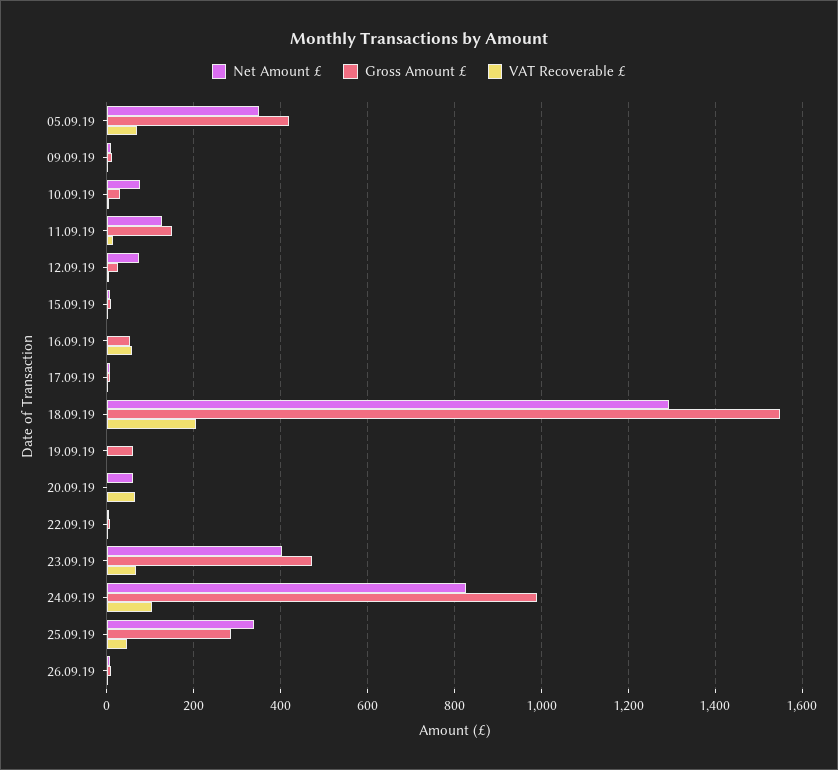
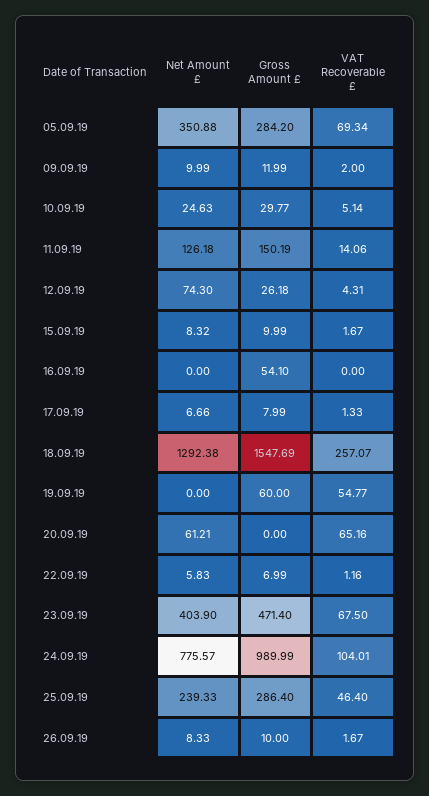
  {
    "Net Amount £": {
      "05.09.19": 350.88,
      "09.09.19": 9.99,
-     "10.09.19": 80,
+     "10.09.19": 24.63,
      "11.09.19": 126.18,
      "12.09.19": 74.3,
      "15.09.19": 8.32,
      "16.09.19": 0,
      "17.09.19": 6.66,
      "18.09.19": 1292.38,
      "19.09.19": 0,
      "20.09.19": 61.21,
      "22.09.19": 5.83,
      "23.09.19": 403.9,
-     "24.09.19": 820,
+     "24.09.19": 775.57,
-     "25.09.19": 340,
+     "25.09.19": 239.33,
      "26.09.19": 8.33
    },
    "Gross Amount £": {
-     "05.09.19": 420,
+     "05.09.19": 284.2,
      "09.09.19": 11.99,
      "10.09.19": 29.77,
      "11.09.19": 150.19,
      "12.09.19": 26.18,
      "15.09.19": 9.99,
      "16.09.19": 54.1,
      "17.09.19": 7.99,
      "18.09.19": 1547.69,
      "19.09.19": 60,
      "20.09.19": 0,
      "22.09.19": 6.99,
      "23.09.19": 471.4,
      "24.09.19": 989.99,
      "25.09.19": 286.4,
      "26.09.19": 10
    },
    "VAT Recoverable £": {
      "05.09.19": 69.34,
      "09.09.19": 2,
      "10.09.19": 5.14,
      "11.09.19": 14.06,
      "12.09.19": 4.31,
      "15.09.19": 1.67,
-     "16.09.19": 60,
+     "16.09.19": 0,
      "17.09.19": 1.33,
-     "18.09.19": 200,
+     "18.09.19": 257.07,
-     "19.09.19": 0,
+     "19.09.19": 54.77,
      "20.09.19": 65.16,
      "22.09.19": 1.16,
      "23.09.19": 67.5,
      "24.09.19": 104.01,
      "25.09.19": 46.4,
      "26.09.19": 1.67
    }
  }

